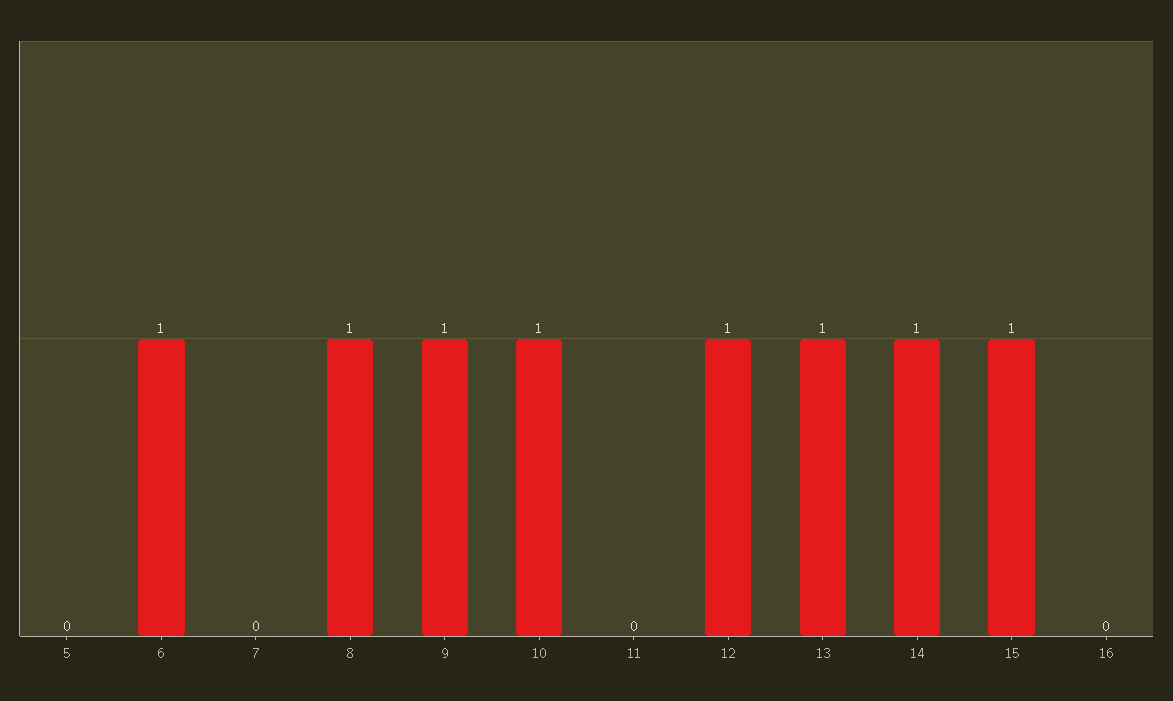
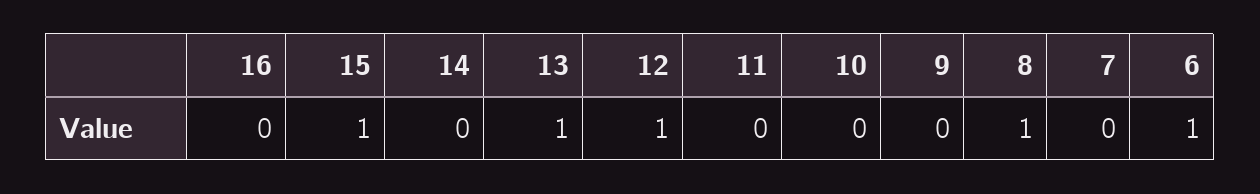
  {
-   "5": 0,
    "6": 1,
    "7": 0,
    "8": 1,
-   "9": 1,
+   "9": 0,
-   "10": 1,
+   "10": 0,
    "11": 0,
    "12": 1,
    "13": 1,
-   "14": 1,
+   "14": 0,
    "15": 1,
    "16": 0
  }

